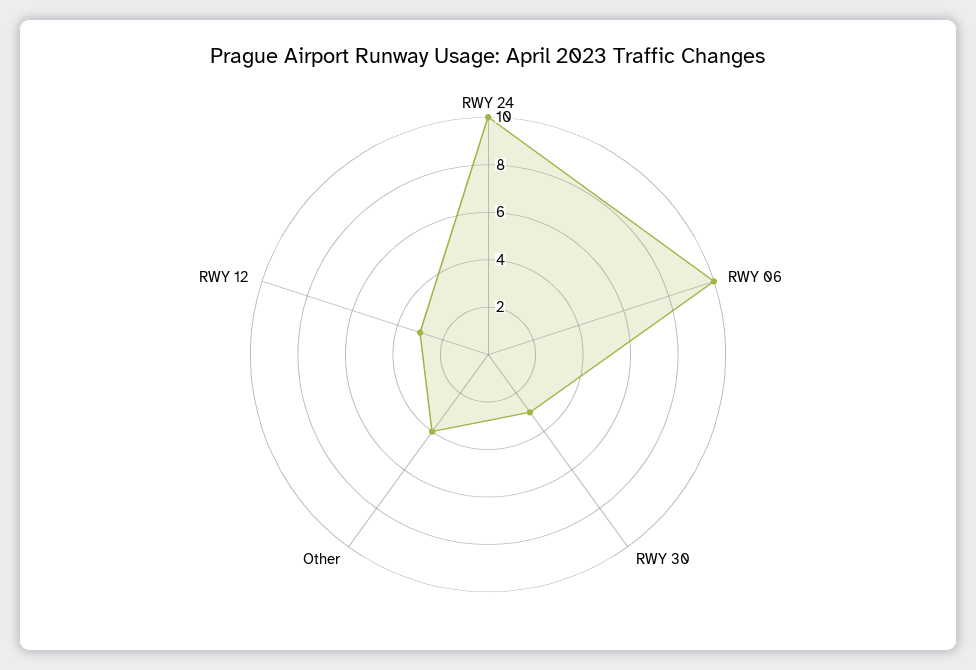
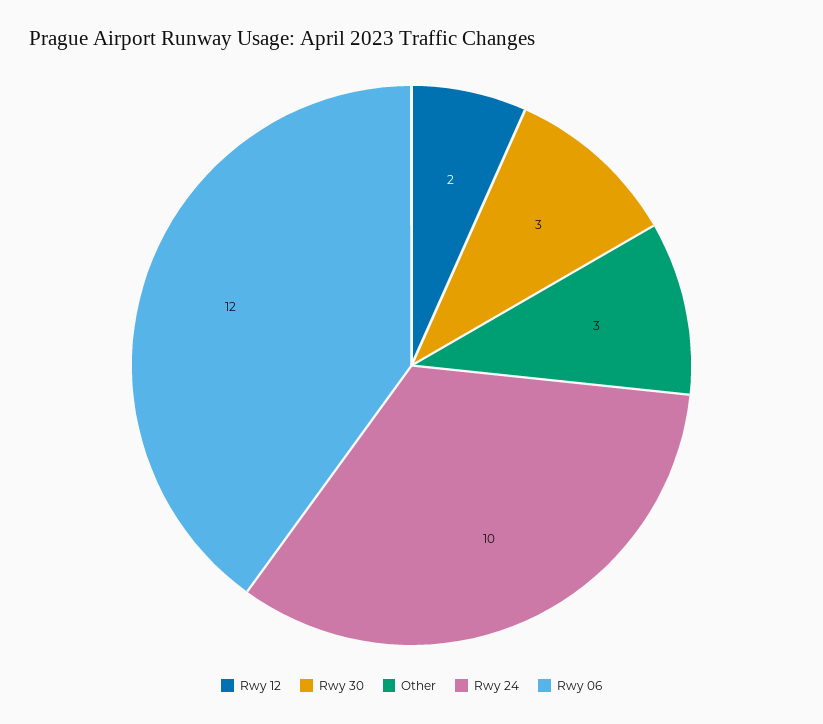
  {
    "RWY 24": 10,
-   "RWY 06": 10,
+   "RWY 06": 12,
    "RWY 30": 3,
-   "Other": 4,
+   "Other": 3,
-   "RWY 12": 3
+   "RWY 12": 2
  }

